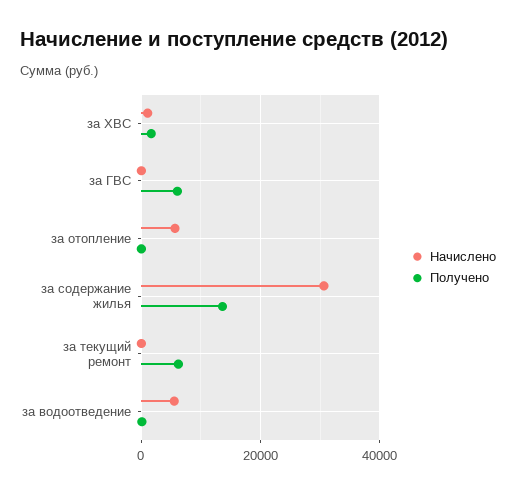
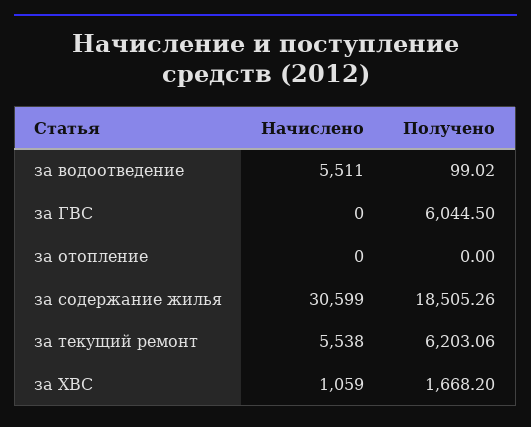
  {
    "Начислено": {
      "за ХВС": 1059,
      "за ГВС": 0,
-     "за отопление": 6000,
+     "за отопление": 0,
      "за содержание жилья": 30599,
-     "за текущий ремонт": 0,
+     "за текущий ремонт": 5538,
      "за водоотведение": 5511
    },
    "Получено": {
      "за ХВС": 1668.2,
      "за ГВС": 6044.5,
      "за отопление": 0,
-     "за содержание жилья": 14000,
+     "за содержание жилья": 18505.26,
      "за текущий ремонт": 6203.06,
      "за водоотведение": 99.02
    }
  }

